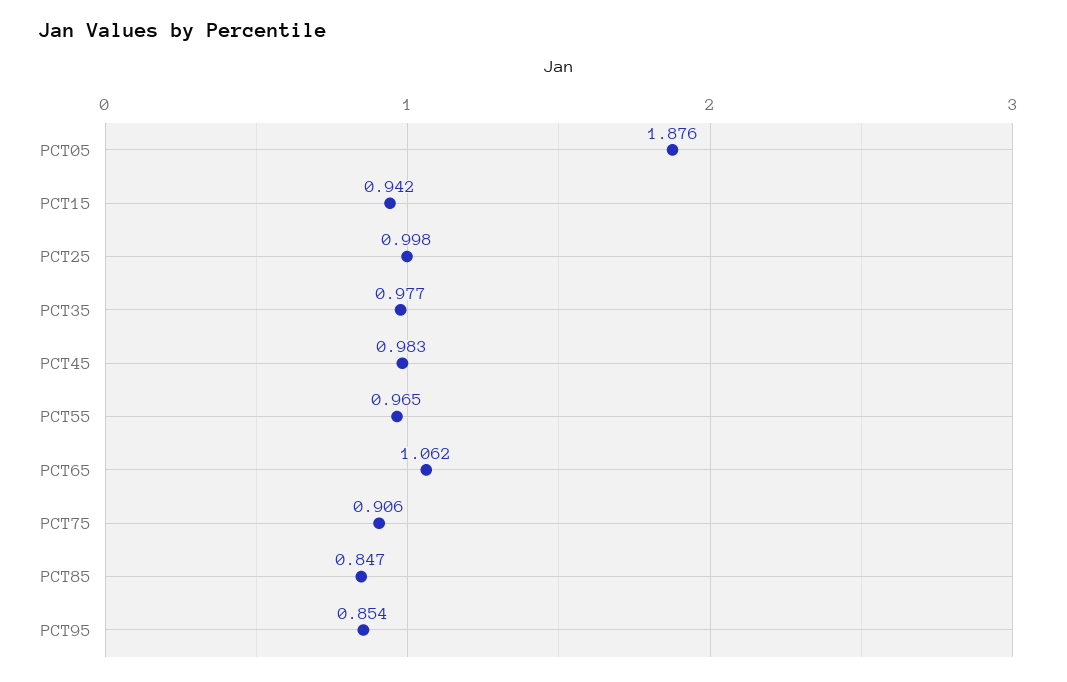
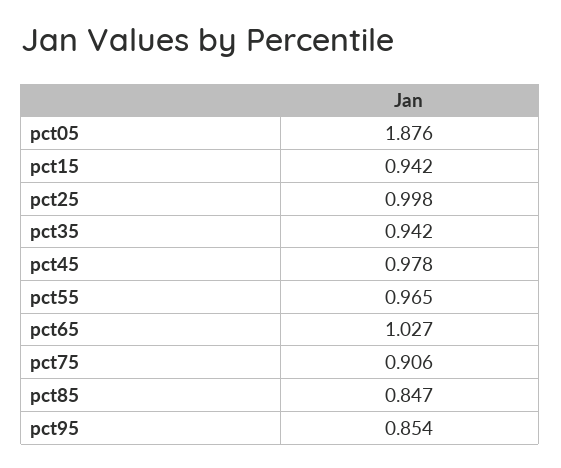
  {
    "PCT05": 1.876,
    "PCT15": 0.942,
    "PCT25": 0.998,
-   "PCT35": 0.977,
+   "PCT35": 0.942,
-   "PCT45": 0.983,
+   "PCT45": 0.978,
    "PCT55": 0.965,
-   "PCT65": 1.062,
+   "PCT65": 1.027,
    "PCT75": 0.906,
    "PCT85": 0.847,
    "PCT95": 0.854
  }

